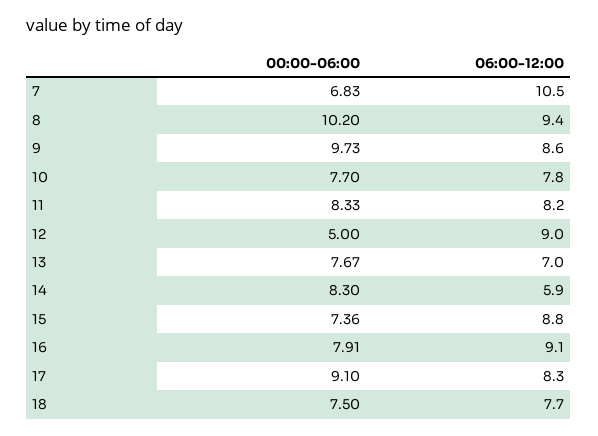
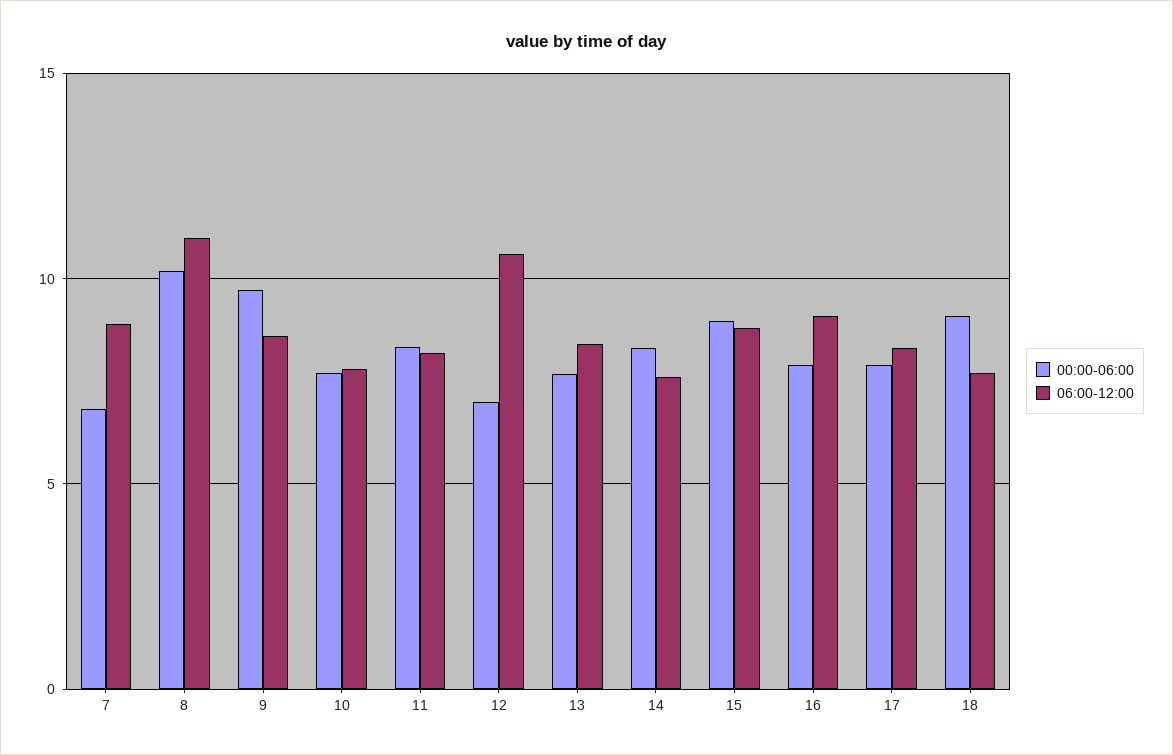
  {
    "00:00-06:00": {
      "7": 6.83,
      "8": 10.2,
      "9": 9.73,
      "10": 7.7,
      "11": 8.33,
-     "12": 5,
+     "12": 7,
      "13": 7.67,
      "14": 8.3,
-     "15": 7.36,
+     "15": 9,
      "16": 7.91,
-     "17": 9.1,
+     "17": 8,
-     "18": 7.5
+     "18": 9
    },
    "06:00-12:00": {
-     "7": 10.5,
+     "7": 9,
-     "8": 9.4,
+     "8": 11,
      "9": 8.6,
      "10": 7.8,
      "11": 8.2,
-     "12": 9,
+     "12": 10.5,
-     "13": 7,
+     "13": 8.5,
-     "14": 5.9,
+     "14": 7.5,
      "15": 8.8,
      "16": 9.1,
      "17": 8.3,
      "18": 7.7
    }
  }

